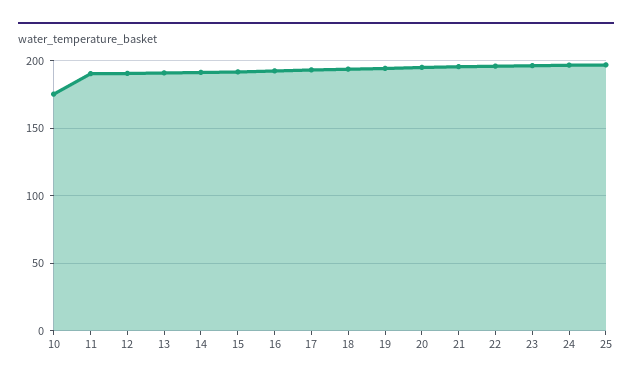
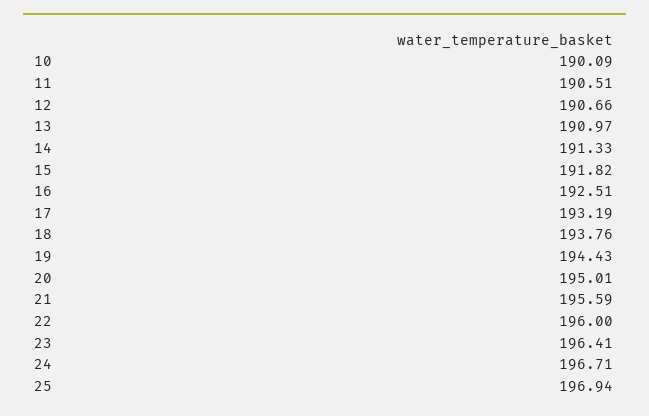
  {
-   "10": 175,
+   "10": 190.09,
    "11": 190.51,
    "12": 190.66,
    "13": 190.97,
    "14": 191.33,
    "15": 191.82,
    "16": 192.51,
    "17": 193.19,
    "18": 193.76,
    "19": 194.43,
    "20": 195.01,
    "21": 195.59,
    "22": 196,
    "23": 196.41,
    "24": 196.71,
    "25": 196.94
  }

